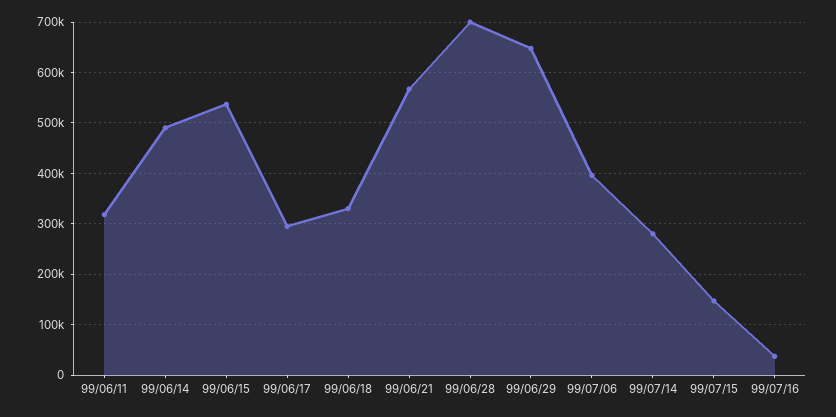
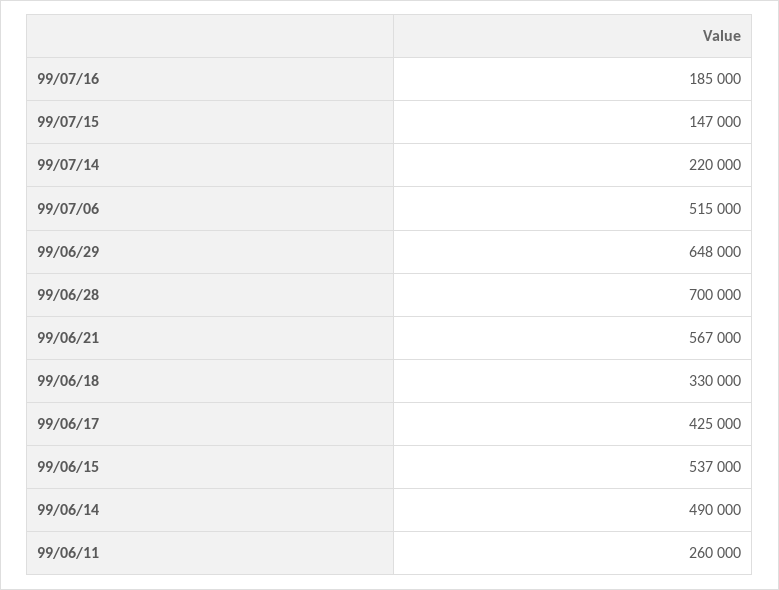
  {
-   "99/06/11": 320000,
+   "99/06/11": 260000,
    "99/06/14": 490000,
    "99/06/15": 537000,
-   "99/06/17": 300000,
+   "99/06/17": 425000,
    "99/06/18": 330000,
    "99/06/21": 567000,
    "99/06/28": 700000,
    "99/06/29": 648000,
-   "99/07/06": 400000,
+   "99/07/06": 515000,
-   "99/07/14": 280000,
+   "99/07/14": 220000,
    "99/07/15": 147000,
-   "99/07/16": 40000
+   "99/07/16": 185000
  }

